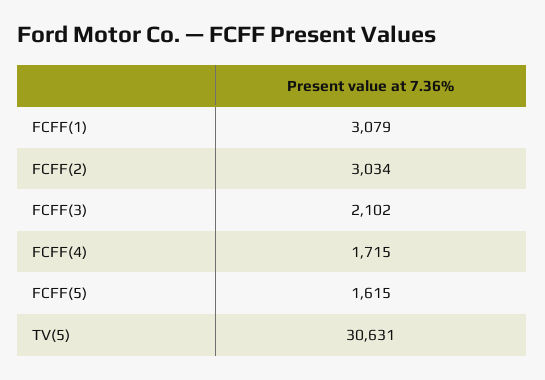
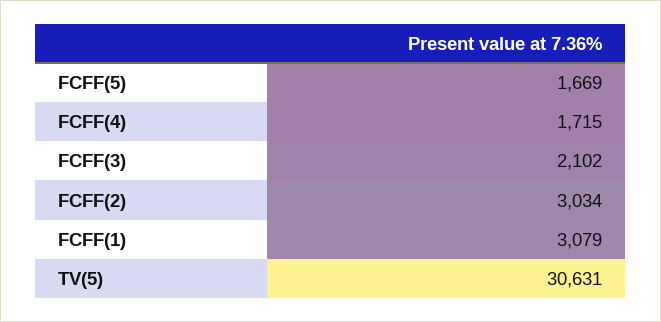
  {
    "FCFF(1)": 3079,
    "FCFF(2)": 3034,
    "FCFF(3)": 2102,
    "FCFF(4)": 1715,
-   "FCFF(5)": 1615,
+   "FCFF(5)": 1669,
    "TV(5)": 30631
  }

